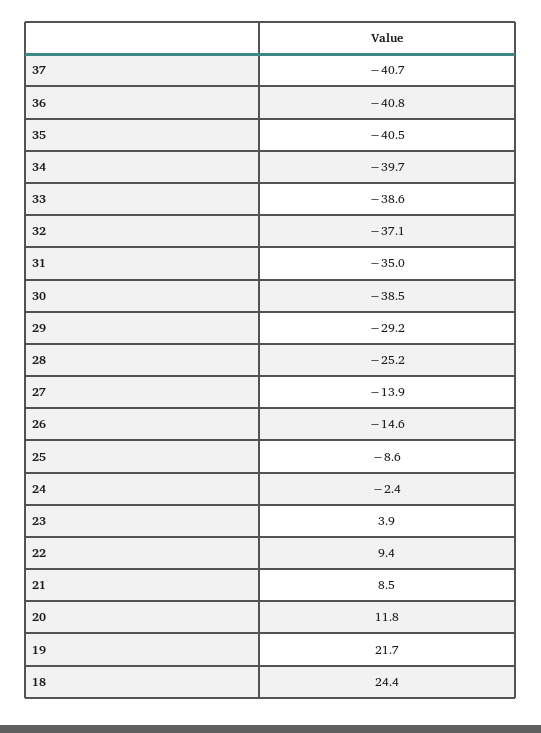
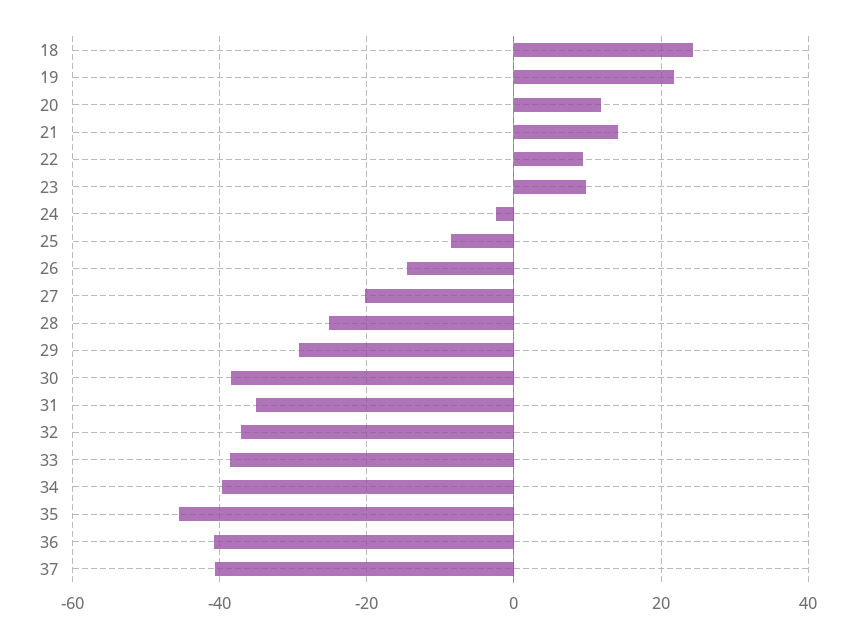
  {
    "37": -40.7,
    "36": -40.8,
-   "35": -40.5,
+   "35": -46,
    "34": -39.7,
    "33": -38.6,
    "32": -37.1,
    "31": -35,
    "30": -38.5,
    "29": -29.2,
    "28": -25.2,
-   "27": -13.9,
+   "27": -20,
    "26": -14.6,
    "25": -8.6,
    "24": -2.4,
-   "23": 3.9,
+   "23": 10,
    "22": 9.4,
-   "21": 8.5,
+   "21": 14,
    "20": 11.8,
    "19": 21.7,
    "18": 24.4
  }

